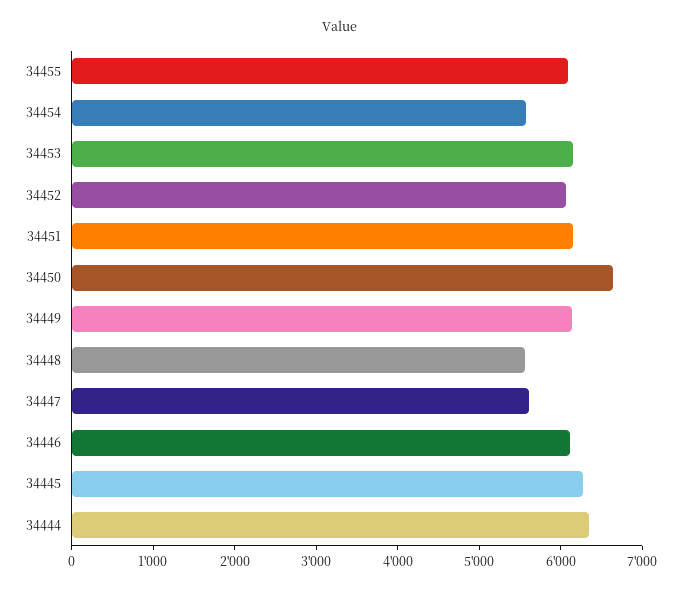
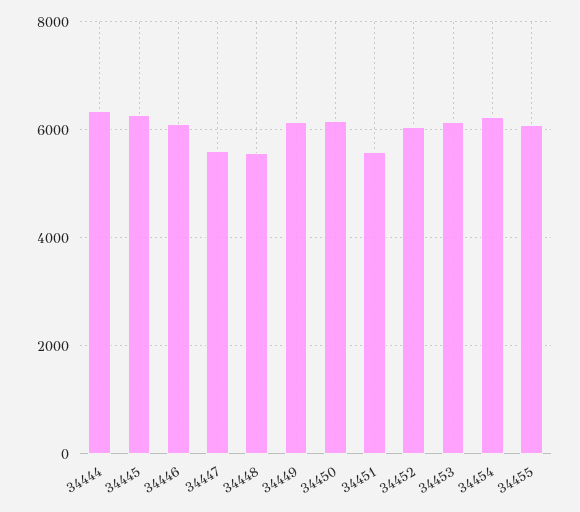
  {
    "34455": 6000,
-   "34454": 5600,
+   "34454": 6200,
    "34453": 6200,
    "34452": 6000,
-   "34451": 6200,
+   "34451": 5600,
-   "34450": 6600,
+   "34450": 6200,
    "34449": 6200,
    "34448": 5600,
    "34447": 5600,
    "34446": 6200,
    "34445": 6200,
    "34444": 6400
  }

